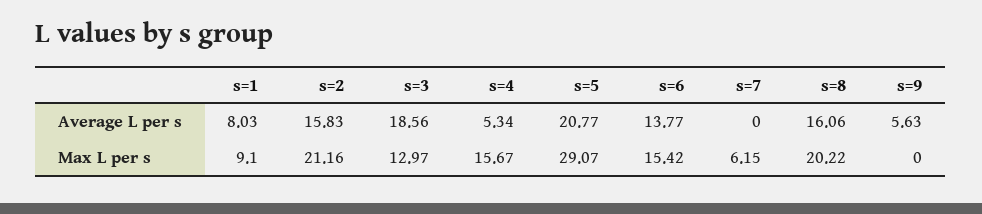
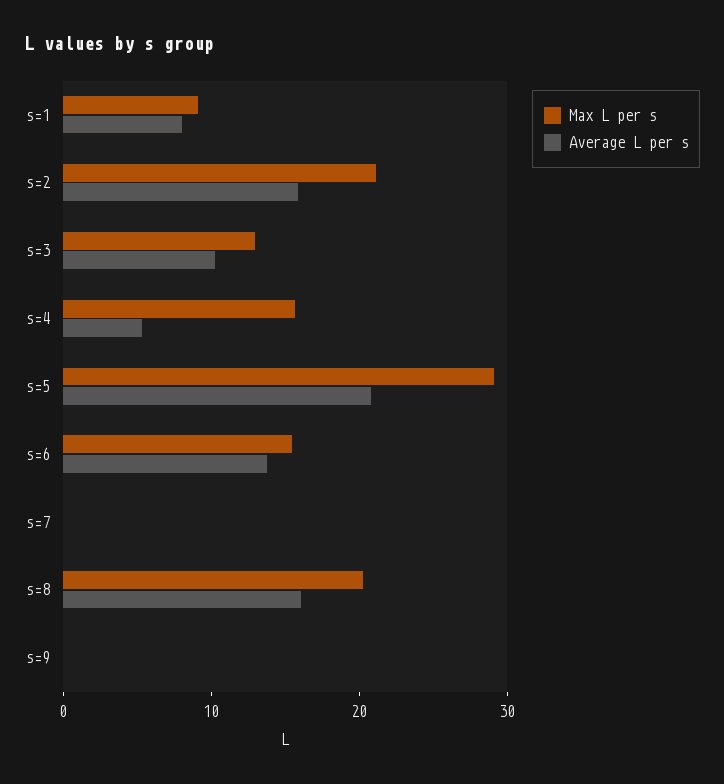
  {
    "Average L per s": {
      "s=1": 8.03,
      "s=2": 15.83,
-     "s=3": 18.56,
+     "s=3": 10,
      "s=4": 5.34,
      "s=5": 20.77,
      "s=6": 13.77,
      "s=7": 0,
      "s=8": 16.06,
-     "s=9": 5.63
+     "s=9": 0
    },
    "Max L per s": {
      "s=1": 9.1,
      "s=2": 21.16,
      "s=3": 12.97,
      "s=4": 15.67,
      "s=5": 29.07,
      "s=6": 15.42,
-     "s=7": 6.15,
+     "s=7": 0,
      "s=8": 20.22,
      "s=9": 0
    }
  }

